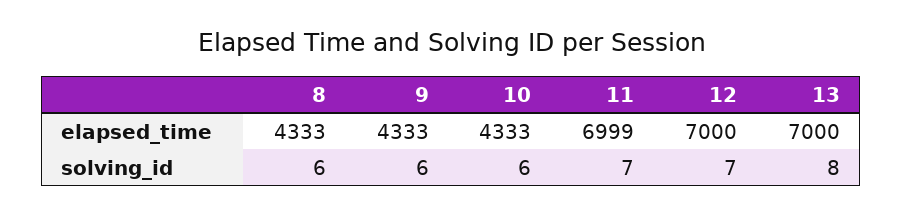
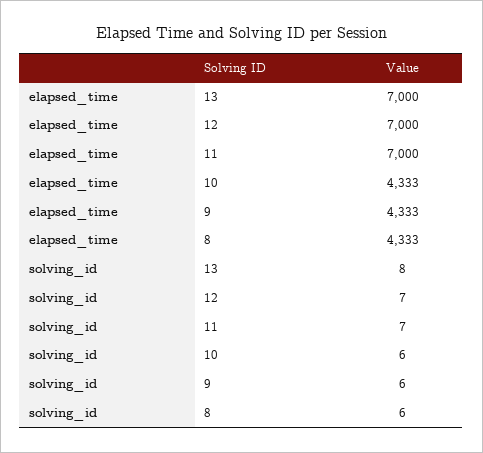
  {
    "8": {
      "elapsed_time": 4333,
      "solving_id": 6
    },
    "9": {
      "elapsed_time": 4333,
      "solving_id": 6
    },
    "10": {
      "elapsed_time": 4333,
      "solving_id": 6
    },
    "11": {
-     "elapsed_time": 6999,
+     "elapsed_time": 7000,
      "solving_id": 7
    },
    "12": {
      "elapsed_time": 7000,
      "solving_id": 7
    },
    "13": {
      "elapsed_time": 7000,
      "solving_id": 8
    }
  }

